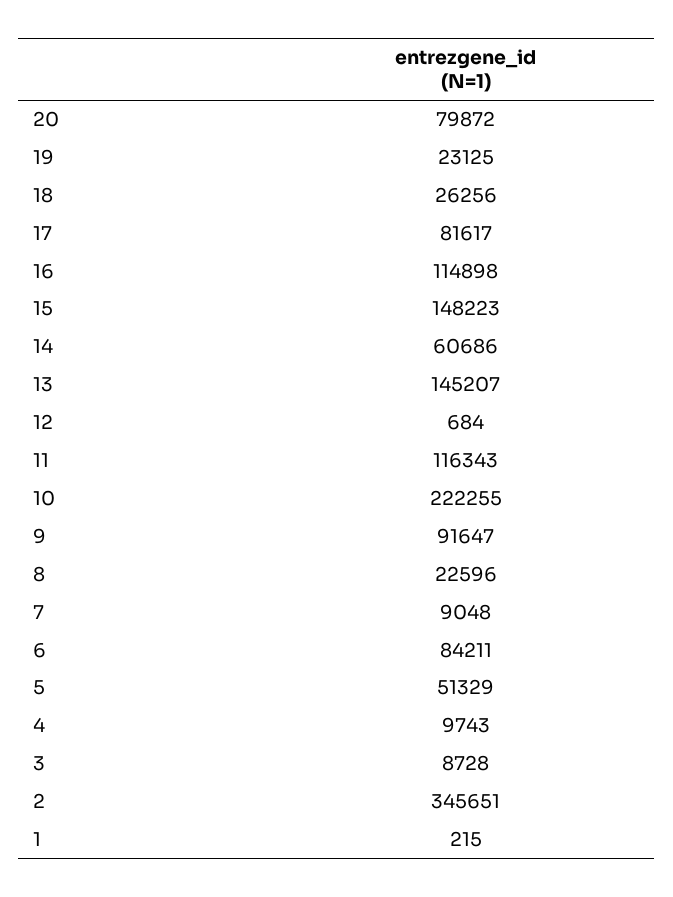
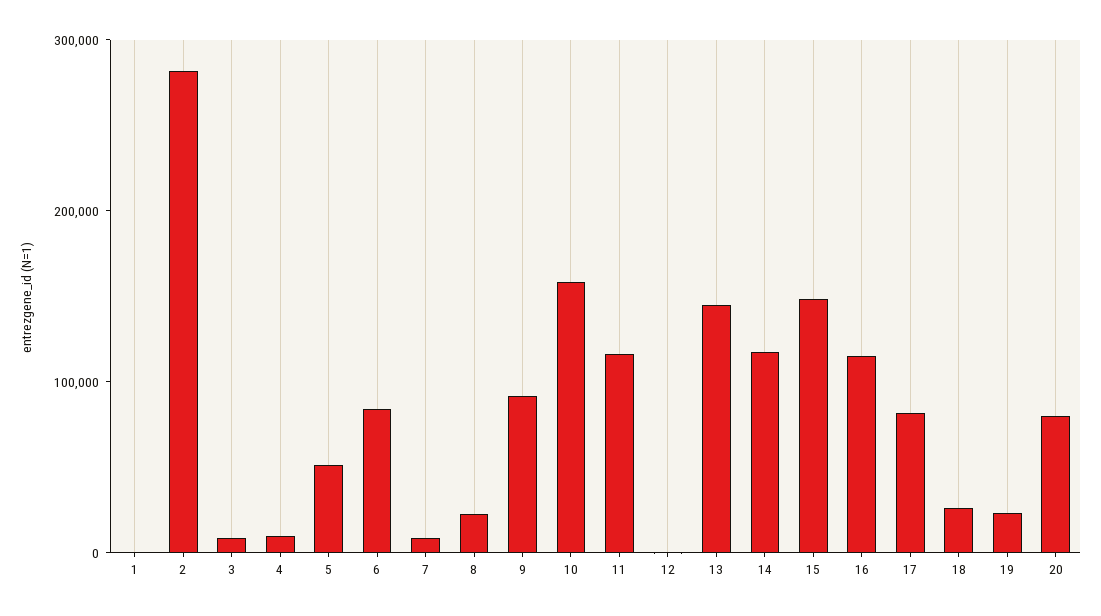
  {
    "20": 79872,
    "19": 23125,
    "18": 26256,
    "17": 81617,
    "16": 114898,
    "15": 148223,
-   "14": 60686,
+   "14": 120000,
    "13": 145207,
    "12": 684,
    "11": 116343,
-   "10": 222255,
+   "10": 160000,
    "9": 91647,
    "8": 22596,
    "7": 9048,
    "6": 84211,
    "5": 51329,
    "4": 9743,
    "3": 8728,
-   "2": 345651,
+   "2": 280000,
    "1": 215
  }

